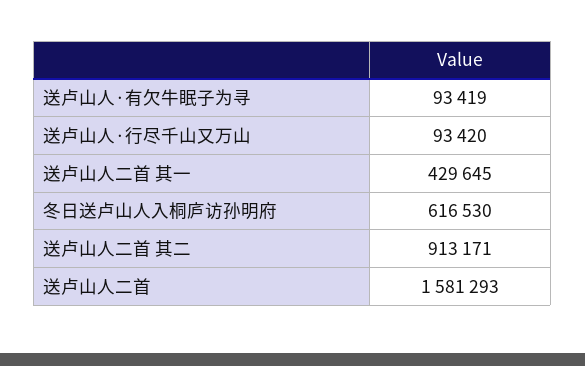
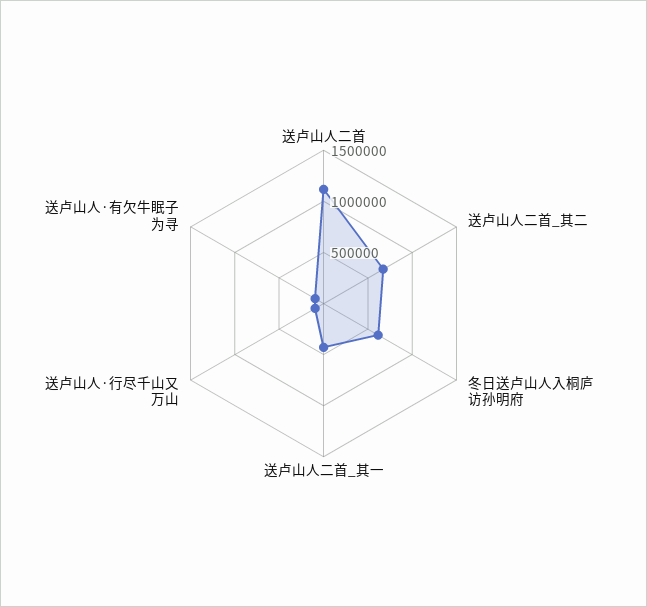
  {
    "送卢山人·有欠牛眠子为寻": 93419,
    "送卢山人·行尽千山又万山": 93420,
    "送卢山人二首 其一": 429645,
    "冬日送卢山人入桐庐访孙明府": 616530,
-   "送卢山人二首 其二": 913171,
+   "送卢山人二首 其二": 700000,
-   "送卢山人二首": 1581293
+   "送卢山人二首": 1100000
  }

